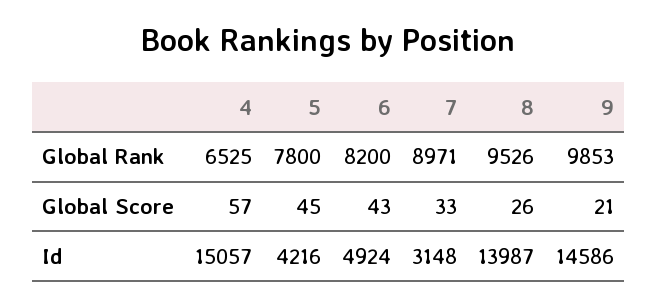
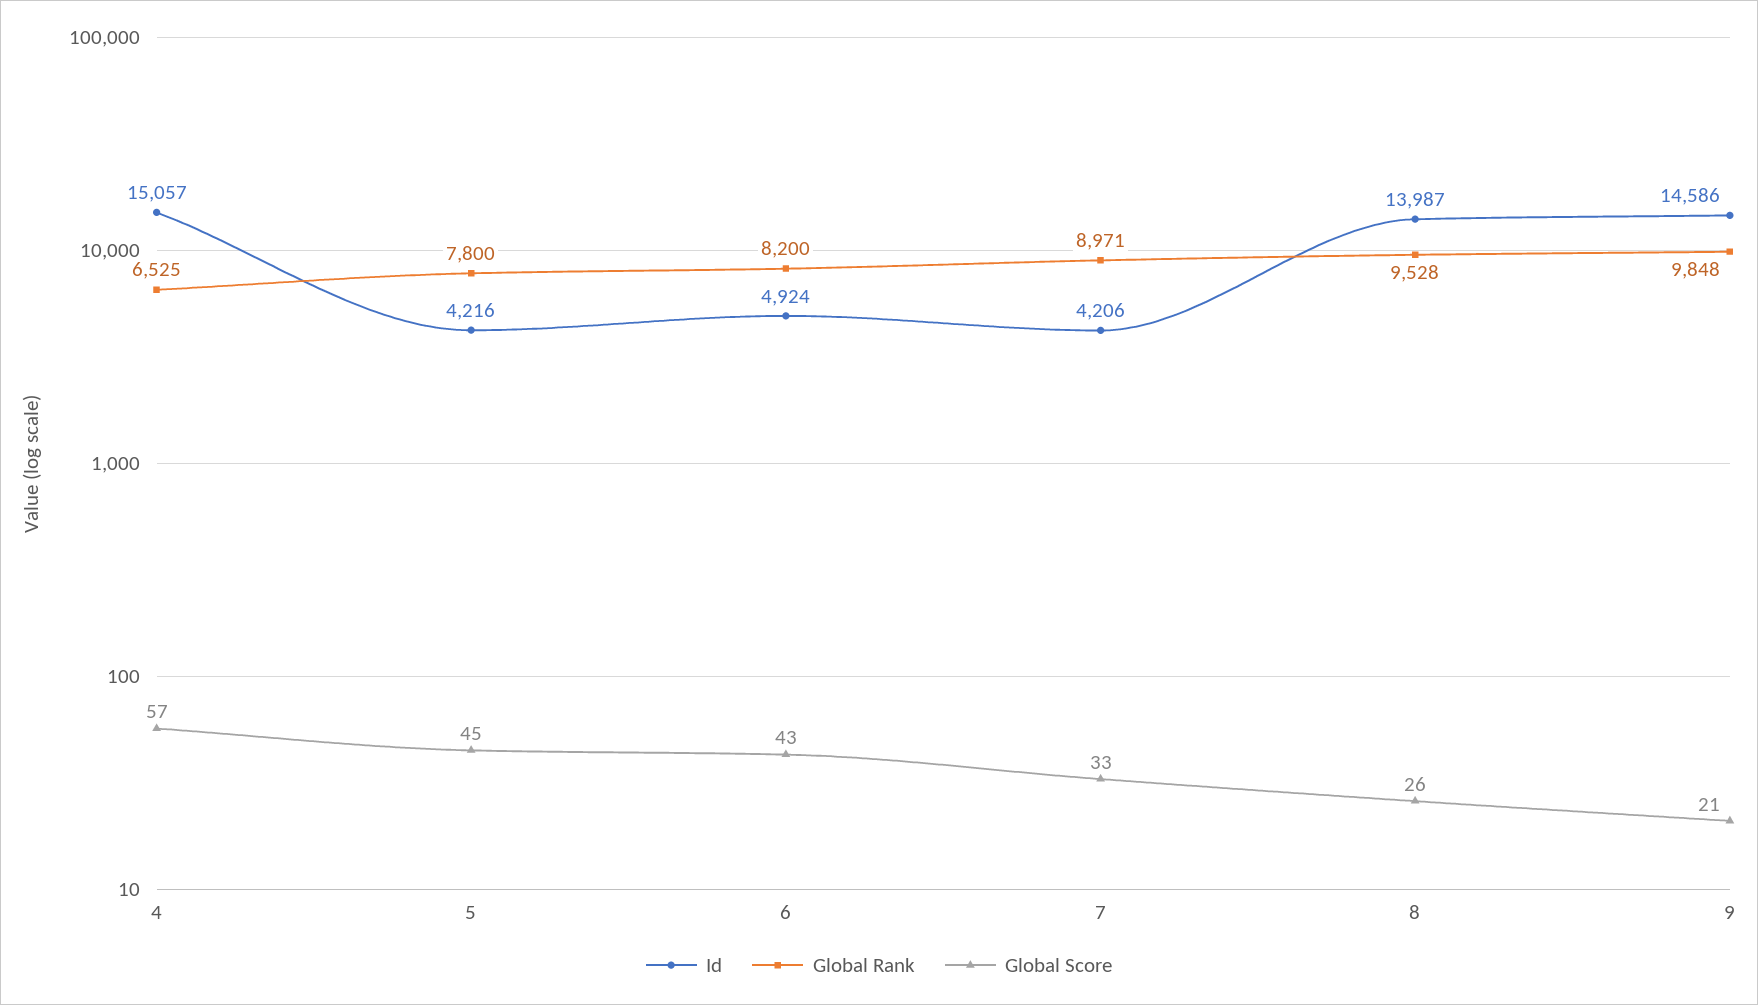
  {
    "Global Rank": {
      "4": 6525,
      "5": 7800,
      "6": 8200,
      "7": 8971,
-     "8": 9526,
+     "8": 9528,
-     "9": 9853
+     "9": 9848
    },
    "Global Score": {
      "4": 57,
      "5": 45,
      "6": 43,
      "7": 33,
      "8": 26,
      "9": 21
    },
    "Id": {
      "4": 15057,
      "5": 4216,
      "6": 4924,
-     "7": 3148,
+     "7": 4206,
      "8": 13987,
      "9": 14586
    }
  }

